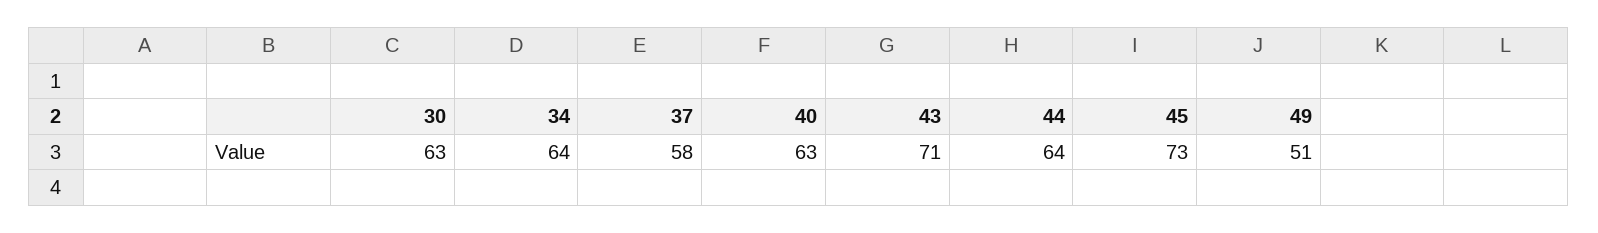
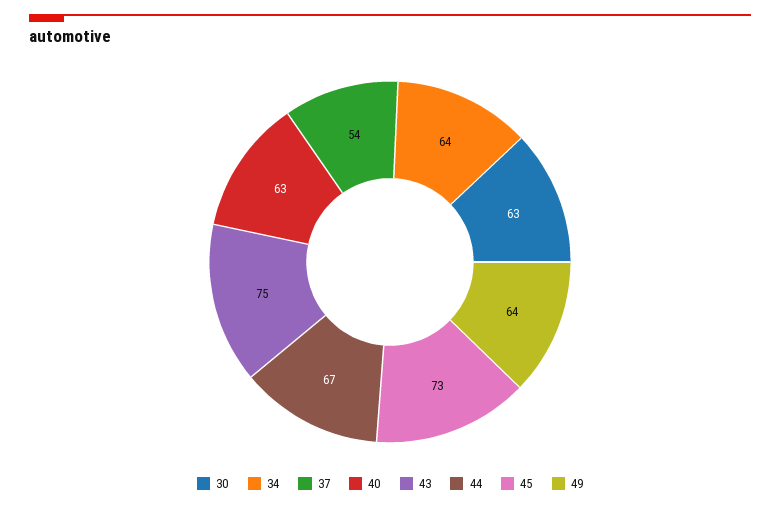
  {
    "30": 63,
    "34": 64,
-   "37": 58,
+   "37": 54,
    "40": 63,
-   "43": 71,
+   "43": 75,
-   "44": 64,
+   "44": 67,
    "45": 73,
-   "49": 51
+   "49": 64
  }

